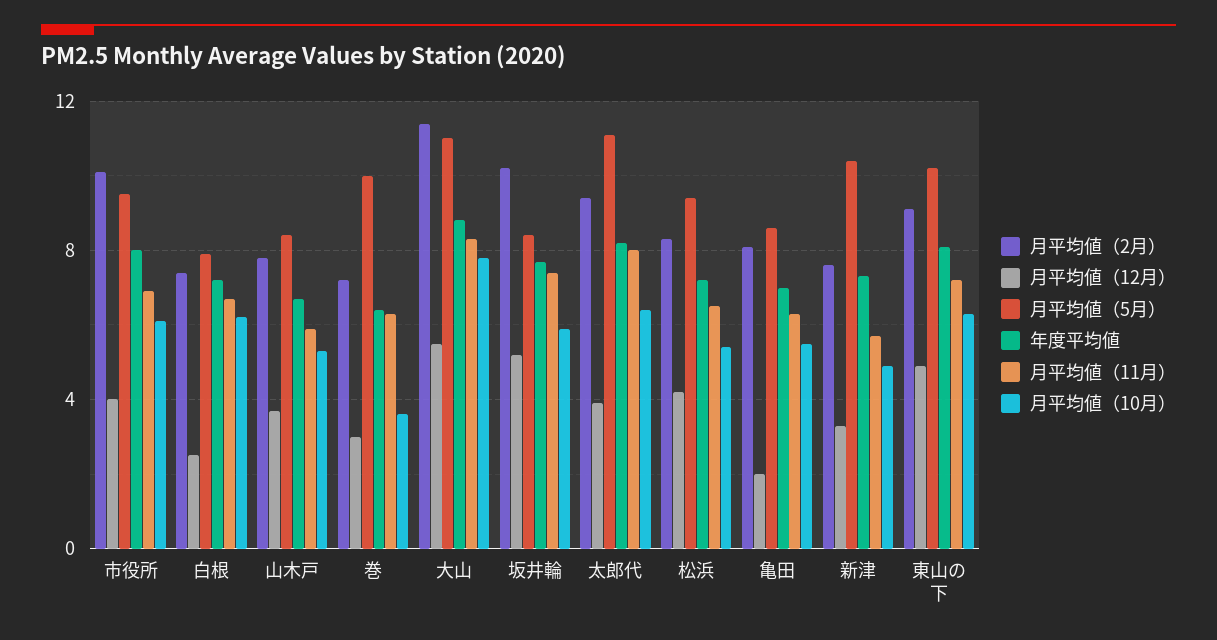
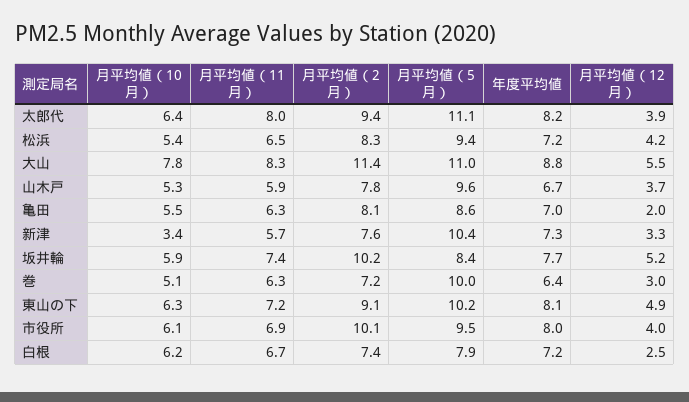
  {
    "月平均値（2月）": {
      "市役所": 10.1,
      "白根": 7.4,
      "山木戸": 7.8,
      "巻": 7.2,
      "大山": 11.4,
      "坂井輪": 10.2,
      "太郎代": 9.4,
      "松浜": 8.3,
      "亀田": 8.1,
      "新津": 7.6,
      "東山の下": 9.1
    },
    "月平均値（12月）": {
      "市役所": 4,
      "白根": 2.5,
      "山木戸": 3.7,
      "巻": 3,
      "大山": 5.5,
      "坂井輪": 5.2,
      "太郎代": 3.9,
      "松浜": 4.2,
      "亀田": 2,
      "新津": 3.3,
      "東山の下": 4.9
    },
    "月平均値（5月）": {
      "市役所": 9.5,
      "白根": 7.9,
-     "山木戸": 8.5,
+     "山木戸": 9.6,
      "巻": 10,
      "大山": 11,
      "坂井輪": 8.4,
      "太郎代": 11.1,
      "松浜": 9.4,
      "亀田": 8.6,
      "新津": 10.4,
      "東山の下": 10.2
    },
    "年度平均値": {
      "市役所": 8,
      "白根": 7.2,
      "山木戸": 6.7,
      "巻": 6.4,
      "大山": 8.8,
      "坂井輪": 7.7,
      "太郎代": 8.2,
      "松浜": 7.2,
      "亀田": 7,
      "新津": 7.3,
      "東山の下": 8.1
    },
    "月平均値（11月）": {
      "市役所": 6.9,
      "白根": 6.7,
      "山木戸": 5.9,
      "巻": 6.3,
      "大山": 8.3,
      "坂井輪": 7.4,
      "太郎代": 8,
      "松浜": 6.5,
      "亀田": 6.3,
      "新津": 5.7,
      "東山の下": 7.2
    },
    "月平均値（10月）": {
      "市役所": 6.1,
      "白根": 6.2,
      "山木戸": 5.3,
-     "巻": 3.5,
+     "巻": 5.1,
      "大山": 7.8,
      "坂井輪": 5.9,
      "太郎代": 6.4,
      "松浜": 5.4,
      "亀田": 5.5,
-     "新津": 5,
+     "新津": 3.4,
      "東山の下": 6.3
    }
  }

